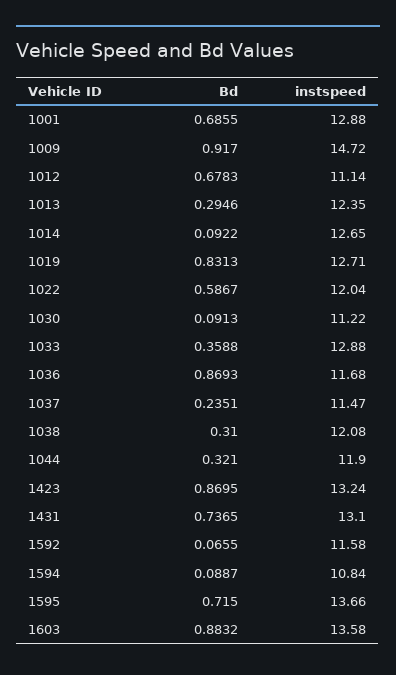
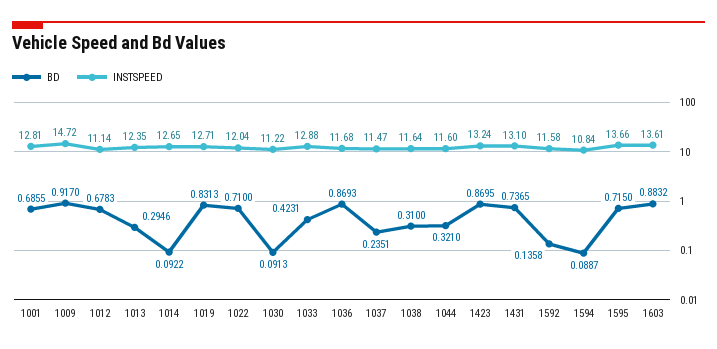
  {
    "Bd": {
      "1001": 0.6855,
      "1009": 0.917,
      "1012": 0.6783,
      "1013": 0.2946,
      "1014": 0.0922,
      "1019": 0.8313,
-     "1022": 0.5867,
+     "1022": 0.71,
      "1030": 0.0913,
-     "1033": 0.3588,
+     "1033": 0.4231,
      "1036": 0.8693,
      "1037": 0.2351,
      "1038": 0.31,
      "1044": 0.321,
      "1423": 0.8695,
      "1431": 0.7365,
-     "1592": 0.0655,
+     "1592": 0.1358,
      "1594": 0.0887,
      "1595": 0.715,
      "1603": 0.8832
    },
    "instspeed": {
-     "1001": 12.88,
+     "1001": 12.81,
      "1009": 14.72,
      "1012": 11.14,
      "1013": 12.35,
      "1014": 12.65,
      "1019": 12.71,
      "1022": 12.04,
      "1030": 11.22,
      "1033": 12.88,
      "1036": 11.68,
      "1037": 11.47,
-     "1038": 12.08,
+     "1038": 11.64,
-     "1044": 11.9,
+     "1044": 11.6,
      "1423": 13.24,
      "1431": 13.1,
      "1592": 11.58,
      "1594": 10.84,
      "1595": 13.66,
-     "1603": 13.58
+     "1603": 13.61
    }
  }

